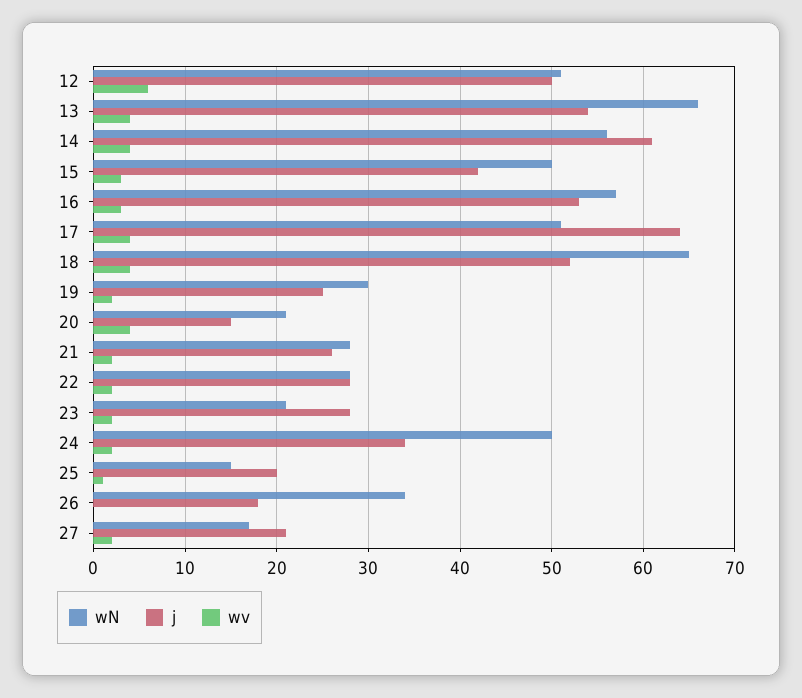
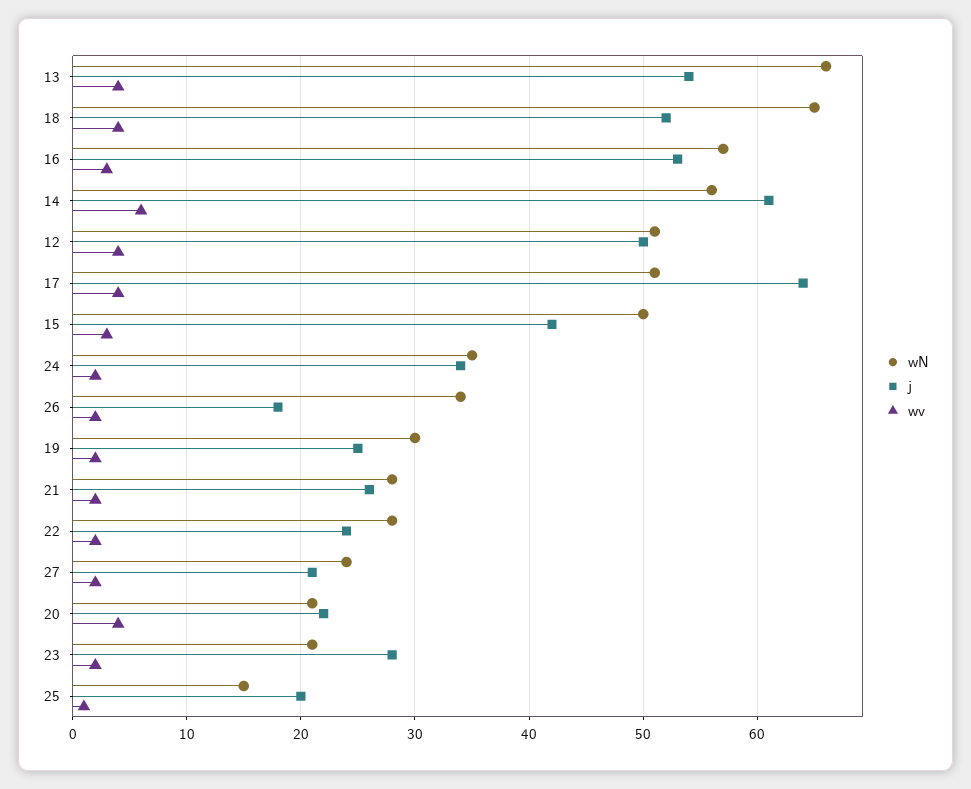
  {
    "wN": {
      "12": 51,
      "13": 66,
      "14": 56,
      "15": 50,
      "16": 57,
      "17": 51,
      "18": 65,
      "19": 30,
      "20": 21,
      "21": 28,
      "22": 28,
      "23": 21,
-     "24": 50,
+     "24": 35,
      "25": 15,
      "26": 34,
-     "27": 17
+     "27": 24
    },
    "j": {
      "12": 50,
      "13": 54,
      "14": 61,
      "15": 42,
      "16": 53,
      "17": 64,
      "18": 52,
      "19": 25,
-     "20": 15,
+     "20": 22,
      "21": 26,
-     "22": 28,
+     "22": 24,
      "23": 28,
      "24": 34,
      "25": 20,
      "26": 18,
      "27": 21
    },
    "wv": {
-     "12": 6,
+     "12": 4,
      "13": 4,
-     "14": 4,
+     "14": 6,
      "15": 3,
      "16": 3,
      "17": 4,
      "18": 4,
      "19": 2,
      "20": 4,
      "21": 2,
      "22": 2,
      "23": 2,
      "24": 2,
      "25": 1,
-     "26": 0,
+     "26": 2,
      "27": 2
    }
  }

